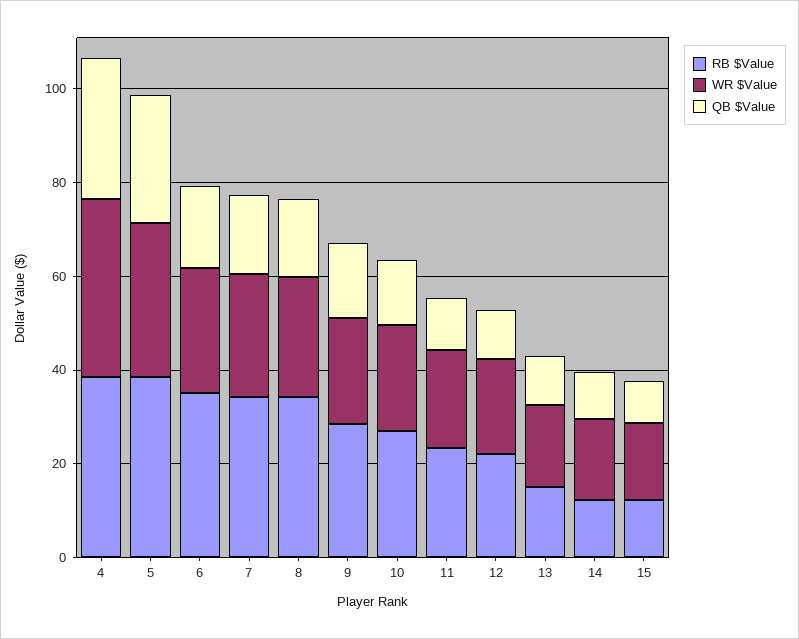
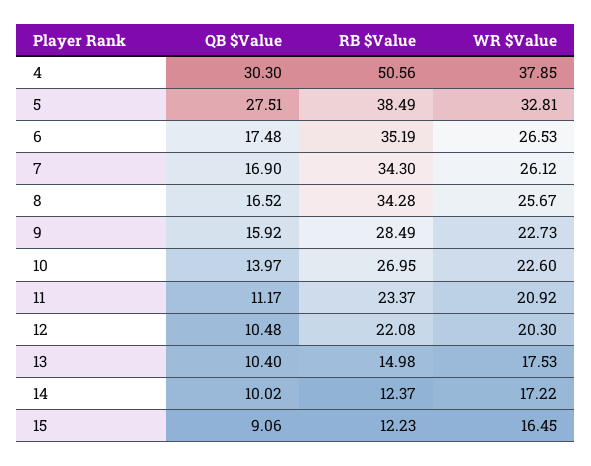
  {
    "RB $Value": {
-     "4": 40,
+     "4": 50.56,
      "5": 38.49,
      "6": 35.19,
      "7": 34.3,
      "8": 34.28,
      "9": 28.49,
      "10": 26.95,
      "11": 23.37,
      "12": 22.08,
      "13": 14.98,
      "14": 12.37,
      "15": 12.23
    },
    "WR $Value": {
      "4": 37.85,
      "5": 32.81,
      "6": 26.53,
      "7": 26.12,
      "8": 25.67,
      "9": 22.73,
      "10": 22.6,
      "11": 20.92,
      "12": 20.3,
      "13": 17.53,
      "14": 17.22,
      "15": 16.45
    },
    "QB $Value": {
      "4": 30.3,
      "5": 27.51,
      "6": 17.48,
      "7": 16.9,
      "8": 16.52,
      "9": 15.92,
      "10": 13.97,
      "11": 11.17,
      "12": 10.48,
      "13": 10.4,
      "14": 10.02,
      "15": 9.06
    }
  }

